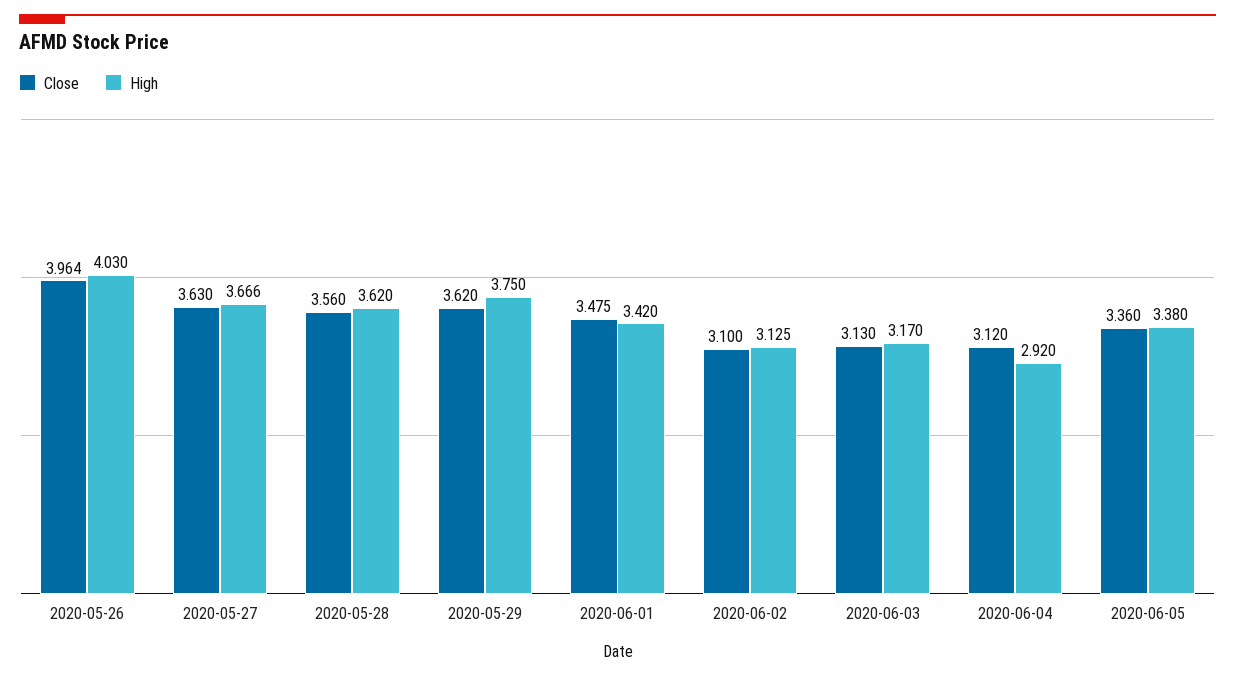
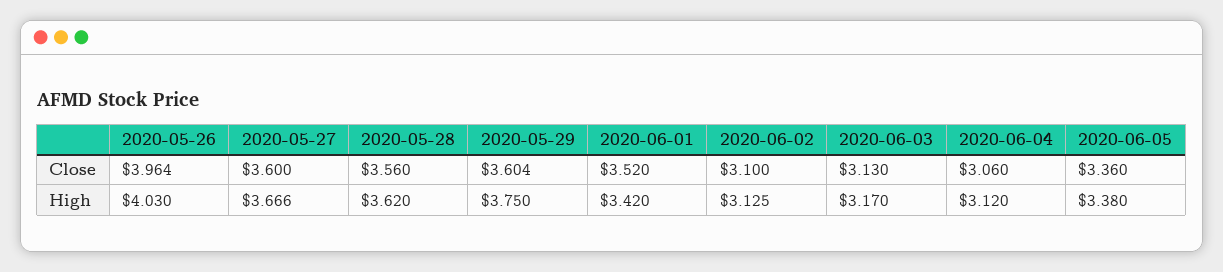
  {
    "Close": {
      "2020-05-26": 3.964,
-     "2020-05-27": 3.63,
+     "2020-05-27": 3.6,
      "2020-05-28": 3.56,
-     "2020-05-29": 3.62,
+     "2020-05-29": 3.604,
-     "2020-06-01": 3.475,
+     "2020-06-01": 3.52,
      "2020-06-02": 3.1,
      "2020-06-03": 3.13,
-     "2020-06-04": 3.12,
+     "2020-06-04": 3.06,
      "2020-06-05": 3.36
    },
    "High": {
      "2020-05-26": 4.03,
      "2020-05-27": 3.666,
      "2020-05-28": 3.62,
      "2020-05-29": 3.75,
      "2020-06-01": 3.42,
      "2020-06-02": 3.125,
      "2020-06-03": 3.17,
-     "2020-06-04": 2.92,
+     "2020-06-04": 3.12,
      "2020-06-05": 3.38
    }
  }

